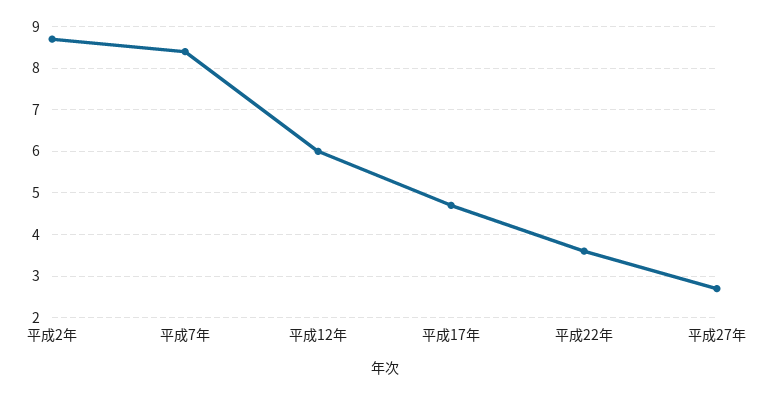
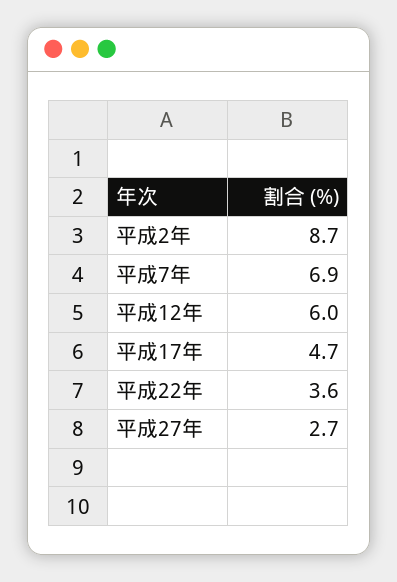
  {
    "平成2年": 8.7,
-   "平成7年": 8.5,
+   "平成7年": 6.9,
    "平成12年": 6,
    "平成17年": 4.7,
    "平成22年": 3.6,
    "平成27年": 2.7
  }

